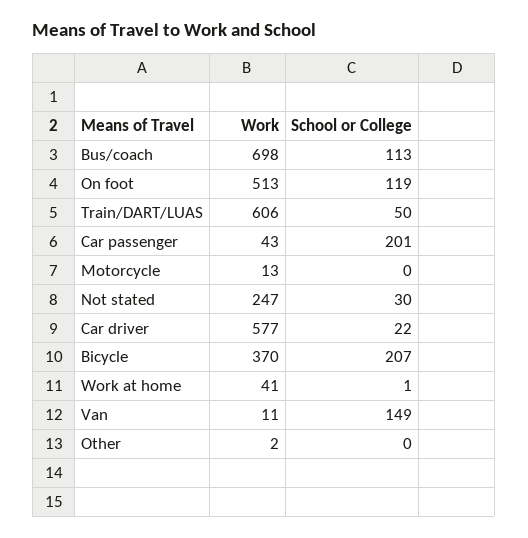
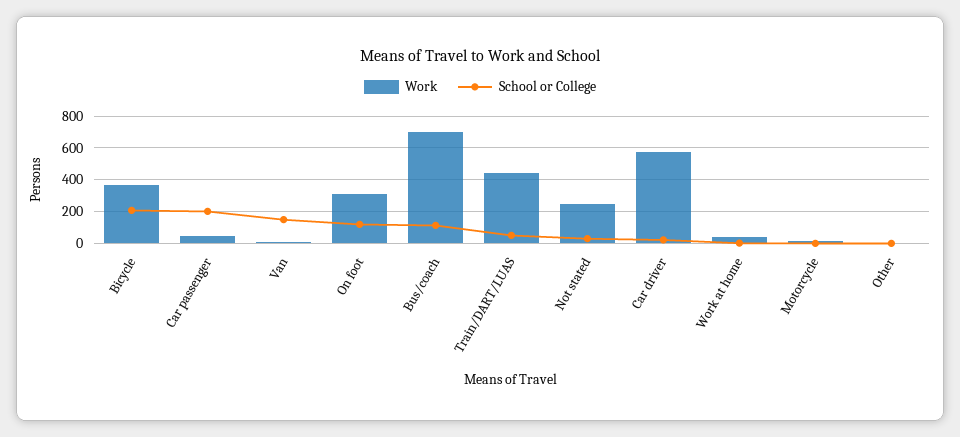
  {
    "Work": {
      "Bus/coach": 698,
-     "On foot": 513,
+     "On foot": 300,
-     "Train/DART/LUAS": 606,
+     "Train/DART/LUAS": 450,
      "Car passenger": 43,
      "Motorcycle": 13,
      "Not stated": 247,
      "Car driver": 577,
      "Bicycle": 370,
      "Work at home": 41,
      "Van": 11,
      "Other": 2
    },
    "School or College": {
      "Bus/coach": 113,
      "On foot": 119,
      "Train/DART/LUAS": 50,
      "Car passenger": 201,
      "Motorcycle": 0,
      "Not stated": 30,
      "Car driver": 22,
      "Bicycle": 207,
      "Work at home": 1,
      "Van": 149,
      "Other": 0
    }
  }

